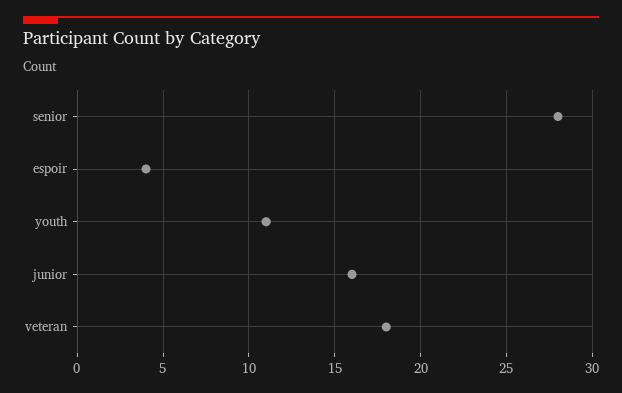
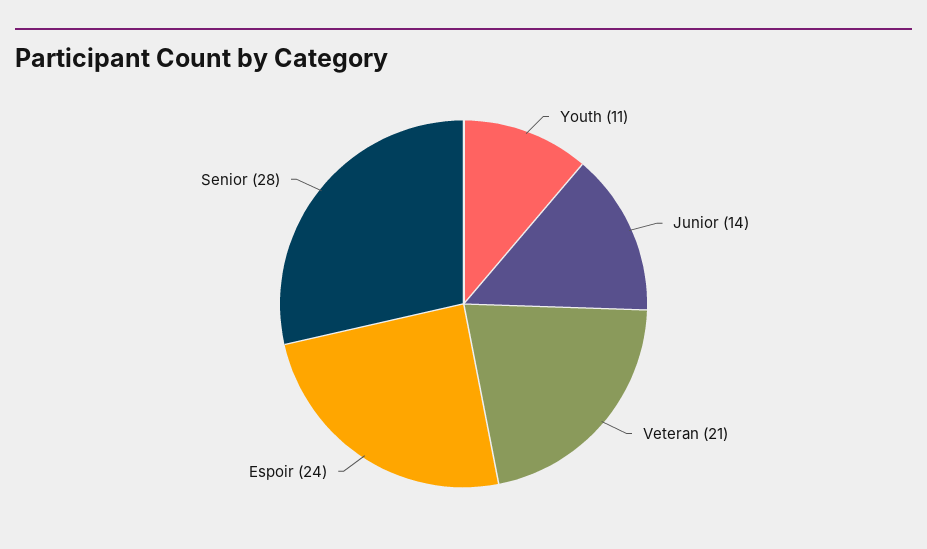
  {
    "senior": 28,
-   "espoir": 4,
+   "espoir": 24,
    "youth": 11,
-   "junior": 16,
+   "junior": 14,
-   "veteran": 18
+   "veteran": 21
  }

